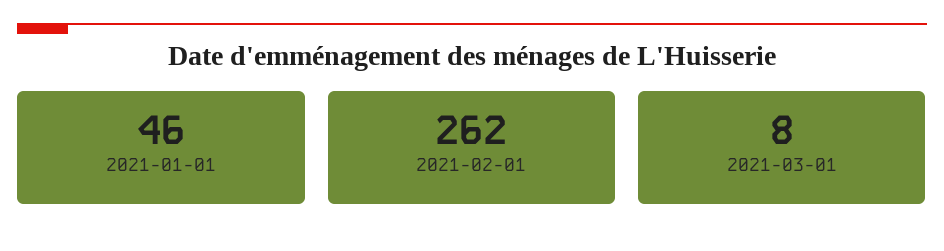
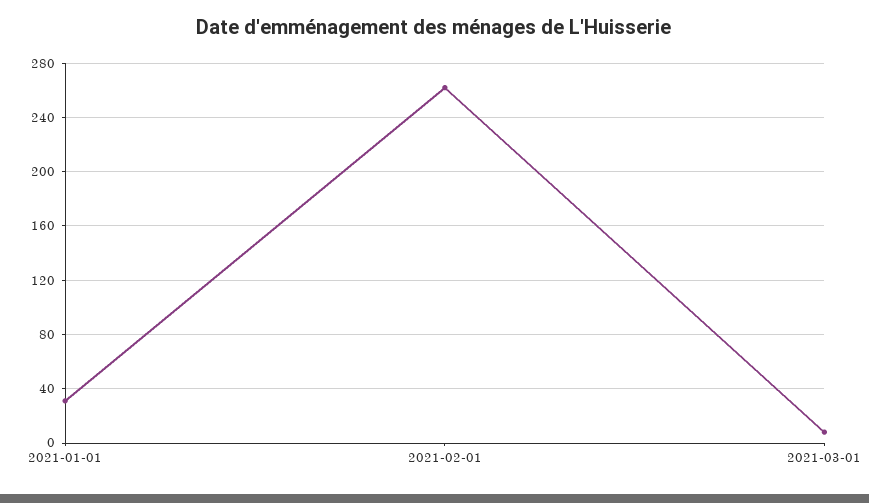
  {
-   "2021-01-01": 46,
+   "2021-01-01": 30,
    "2021-02-01": 262,
    "2021-03-01": 8
  }

